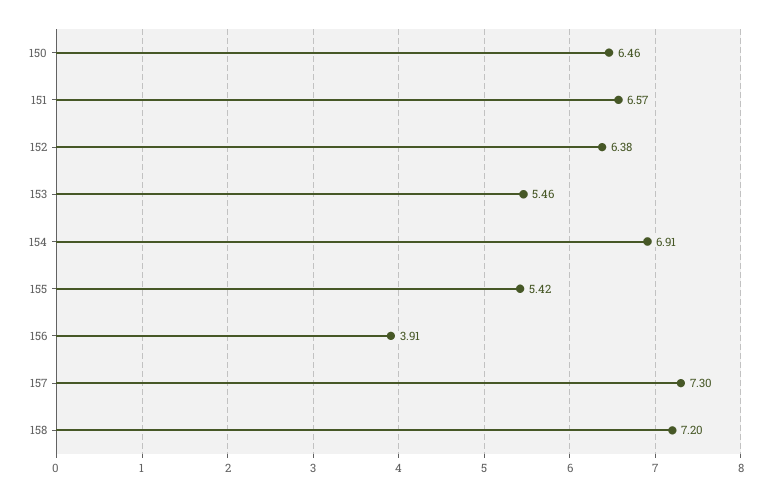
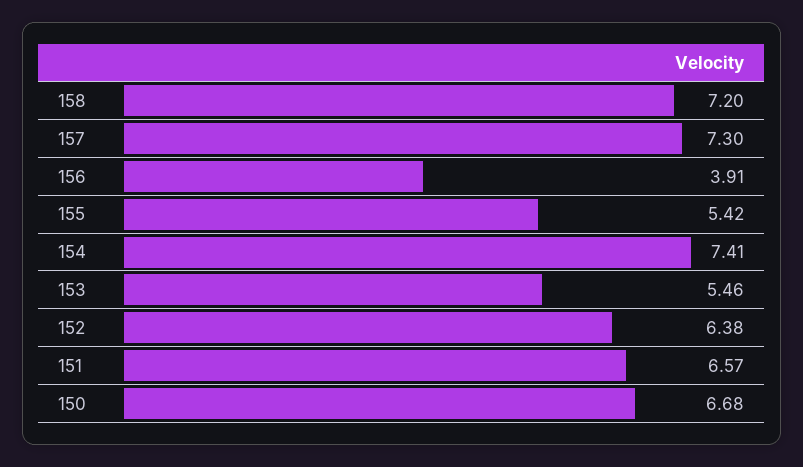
  {
-   "150": 6.46,
+   "150": 6.68,
    "151": 6.57,
    "152": 6.38,
    "153": 5.46,
-   "154": 6.91,
+   "154": 7.41,
    "155": 5.42,
    "156": 3.91,
    "157": 7.3,
    "158": 7.2
  }

